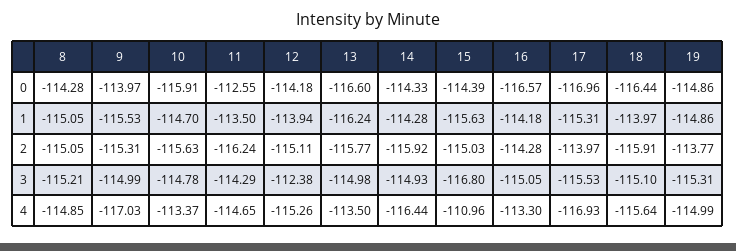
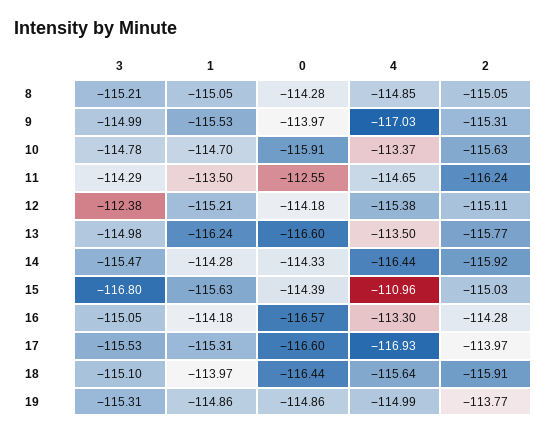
  {
    "8": {
      "0": -114.28,
      "1": -115.05,
      "2": -115.05,
      "3": -115.21,
      "4": -114.85
    },
    "9": {
      "0": -113.97,
      "1": -115.53,
      "2": -115.31,
      "3": -114.99,
      "4": -117.03
    },
    "10": {
      "0": -115.91,
      "1": -114.7,
      "2": -115.63,
      "3": -114.78,
      "4": -113.37
    },
    "11": {
      "0": -112.55,
      "1": -113.5,
      "2": -116.24,
      "3": -114.29,
      "4": -114.65
    },
    "12": {
      "0": -114.18,
-     "1": -113.94,
+     "1": -115.21,
      "2": -115.11,
      "3": -112.38,
-     "4": -115.26
+     "4": -115.38
    },
    "13": {
      "0": -116.6,
      "1": -116.24,
      "2": -115.77,
      "3": -114.98,
      "4": -113.5
    },
    "14": {
      "0": -114.33,
      "1": -114.28,
      "2": -115.92,
-     "3": -114.93,
+     "3": -115.47,
      "4": -116.44
    },
    "15": {
      "0": -114.39,
      "1": -115.63,
      "2": -115.03,
      "3": -116.8,
      "4": -110.96
    },
    "16": {
      "0": -116.57,
      "1": -114.18,
      "2": -114.28,
      "3": -115.05,
      "4": -113.3
    },
    "17": {
-     "0": -116.96,
+     "0": -116.6,
      "1": -115.31,
      "2": -113.97,
      "3": -115.53,
      "4": -116.93
    },
    "18": {
      "0": -116.44,
      "1": -113.97,
      "2": -115.91,
      "3": -115.1,
      "4": -115.64
    },
    "19": {
      "0": -114.86,
      "1": -114.86,
      "2": -113.77,
      "3": -115.31,
      "4": -114.99
    }
  }

